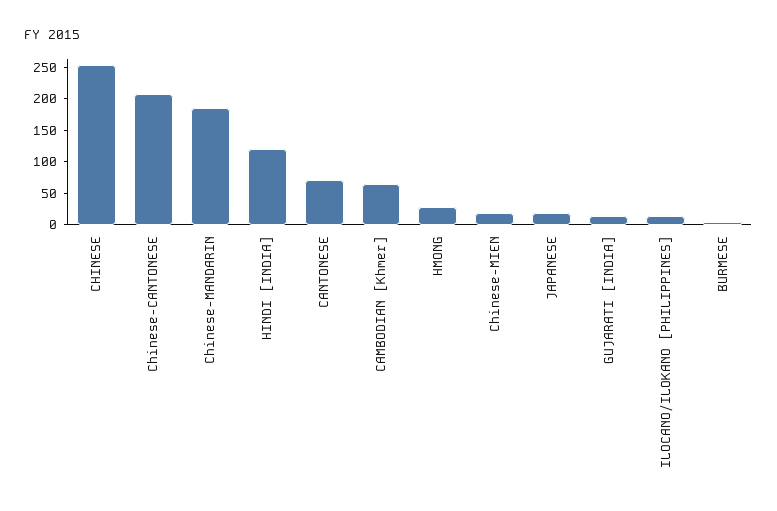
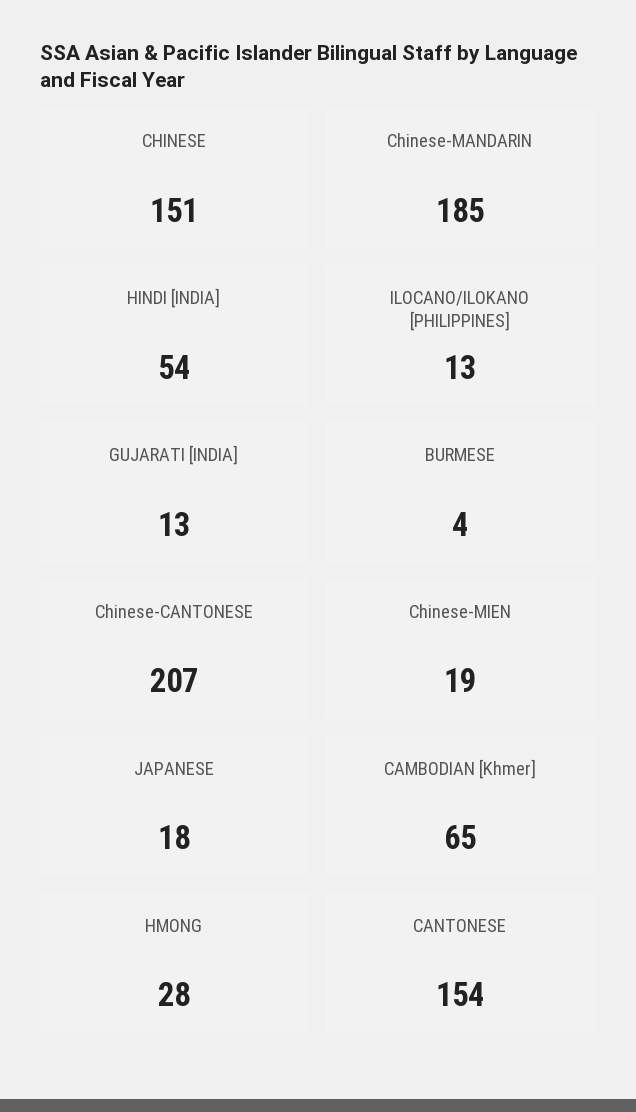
  {
-   "CHINESE": 250,
+   "CHINESE": 151,
    "Chinese-CANTONESE": 207,
    "Chinese-MANDARIN": 185,
-   "HINDI [INDIA]": 125,
+   "HINDI [INDIA]": 54,
-   "CANTONESE": 75,
+   "CANTONESE": 154,
    "CAMBODIAN [Khmer]": 65,
    "HMONG": 28,
    "Chinese-MIEN": 19,
    "JAPANESE": 18,
    "GUJARATI [INDIA]": 13,
    "ILOCANO/ILOKANO [PHILIPPINES]": 13,
    "BURMESE": 4
  }

